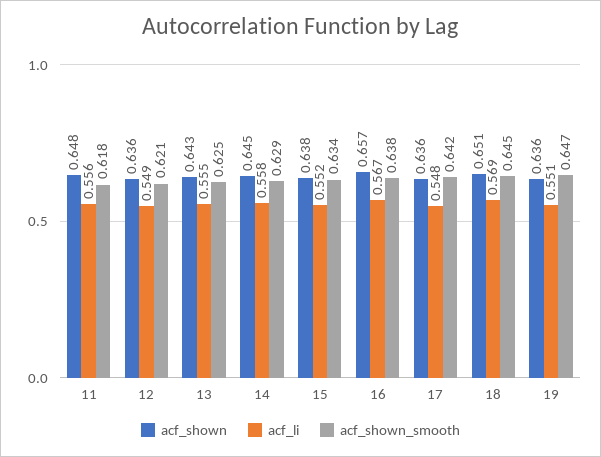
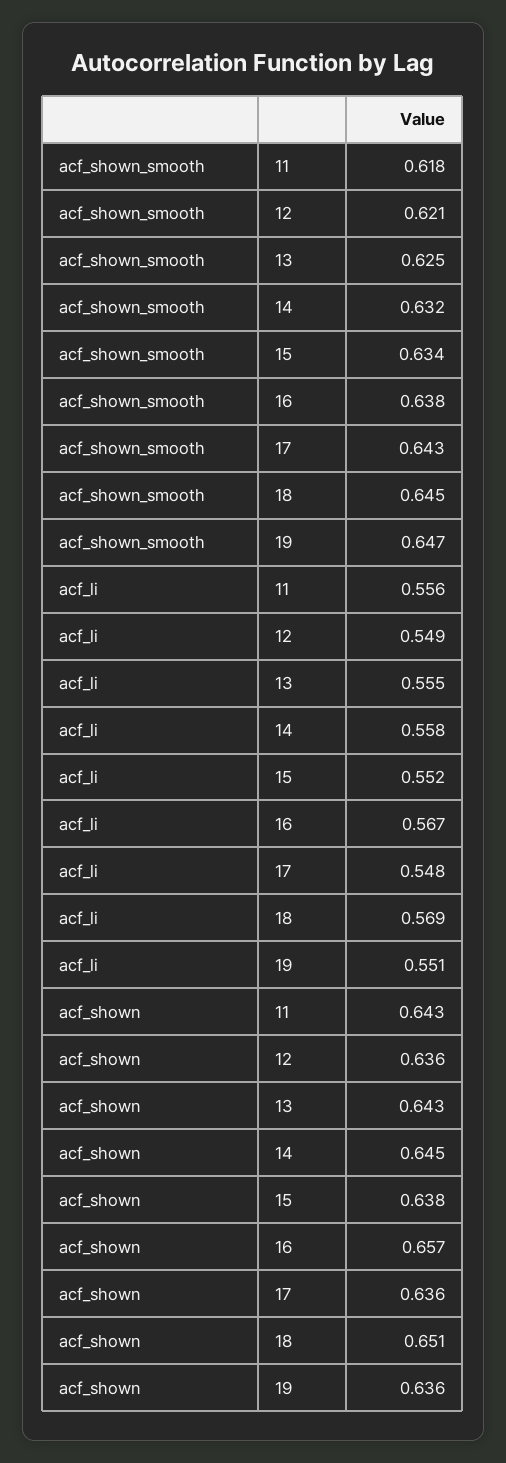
  {
    "acf_shown": {
-     "11": 0.648,
+     "11": 0.643,
      "12": 0.636,
      "13": 0.643,
      "14": 0.645,
      "15": 0.638,
      "16": 0.657,
      "17": 0.636,
      "18": 0.651,
      "19": 0.636
    },
    "acf_li": {
      "11": 0.556,
      "12": 0.549,
      "13": 0.555,
      "14": 0.558,
      "15": 0.552,
      "16": 0.567,
      "17": 0.548,
      "18": 0.569,
      "19": 0.551
    },
    "acf_shown_smooth": {
      "11": 0.618,
      "12": 0.621,
      "13": 0.625,
-     "14": 0.629,
+     "14": 0.632,
      "15": 0.634,
      "16": 0.638,
-     "17": 0.642,
+     "17": 0.643,
      "18": 0.645,
      "19": 0.647
    }
  }

